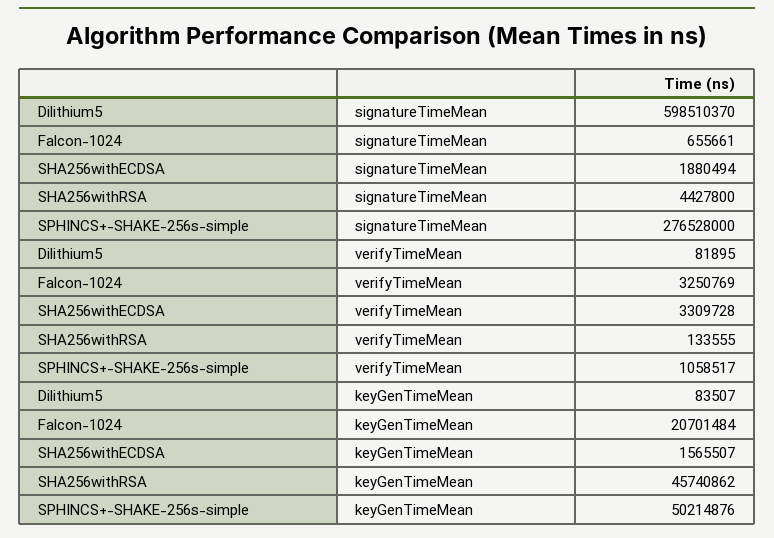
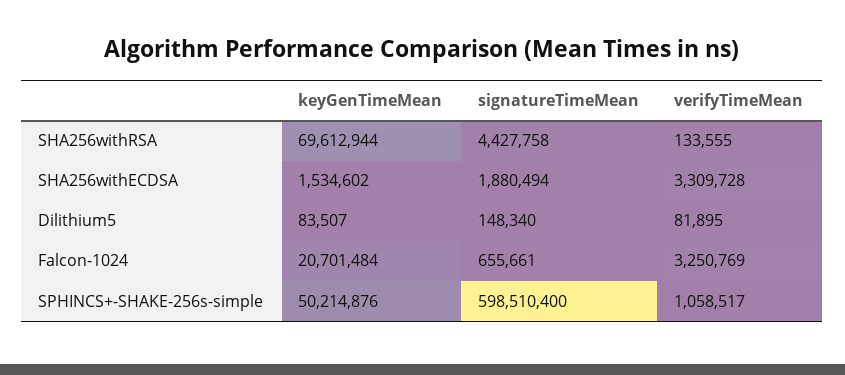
  {
    "Dilithium5": {
-     "signatureTimeMean": 598510370,
+     "signatureTimeMean": 148340,
      "verifyTimeMean": 81895,
      "keyGenTimeMean": 83507
    },
    "Falcon-1024": {
      "signatureTimeMean": 655661,
      "verifyTimeMean": 3250769,
      "keyGenTimeMean": 20701484
    },
    "SHA256withECDSA": {
      "signatureTimeMean": 1880494,
      "verifyTimeMean": 3309728,
-     "keyGenTimeMean": 1565507
+     "keyGenTimeMean": 1534602
    },
    "SHA256withRSA": {
-     "signatureTimeMean": 4427800,
+     "signatureTimeMean": 4427758,
      "verifyTimeMean": 133555,
-     "keyGenTimeMean": 45740862
+     "keyGenTimeMean": 69612944
    },
    "SPHINCS+-SHAKE-256s-simple": {
-     "signatureTimeMean": 276528000,
+     "signatureTimeMean": 598510400,
      "verifyTimeMean": 1058517,
      "keyGenTimeMean": 50214876
    }
  }

